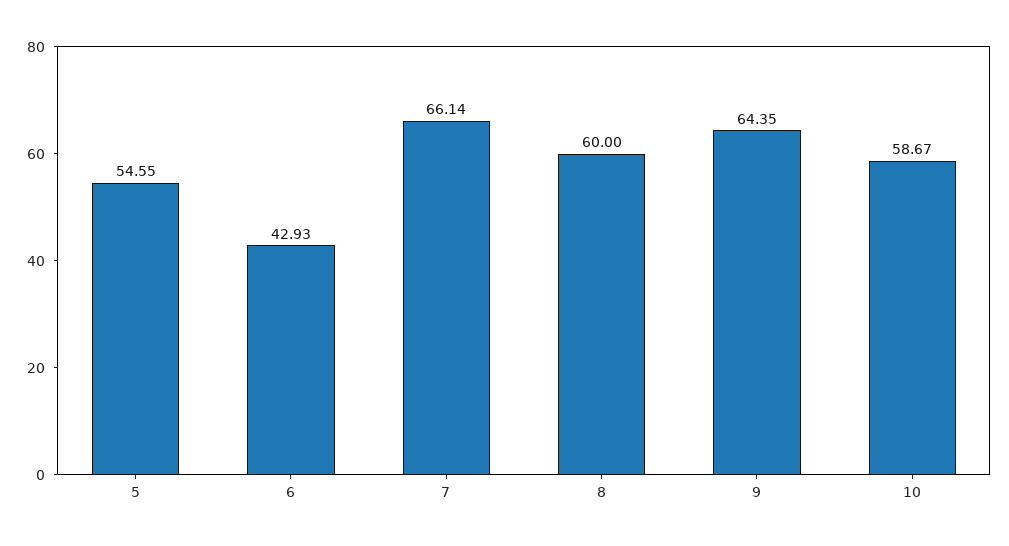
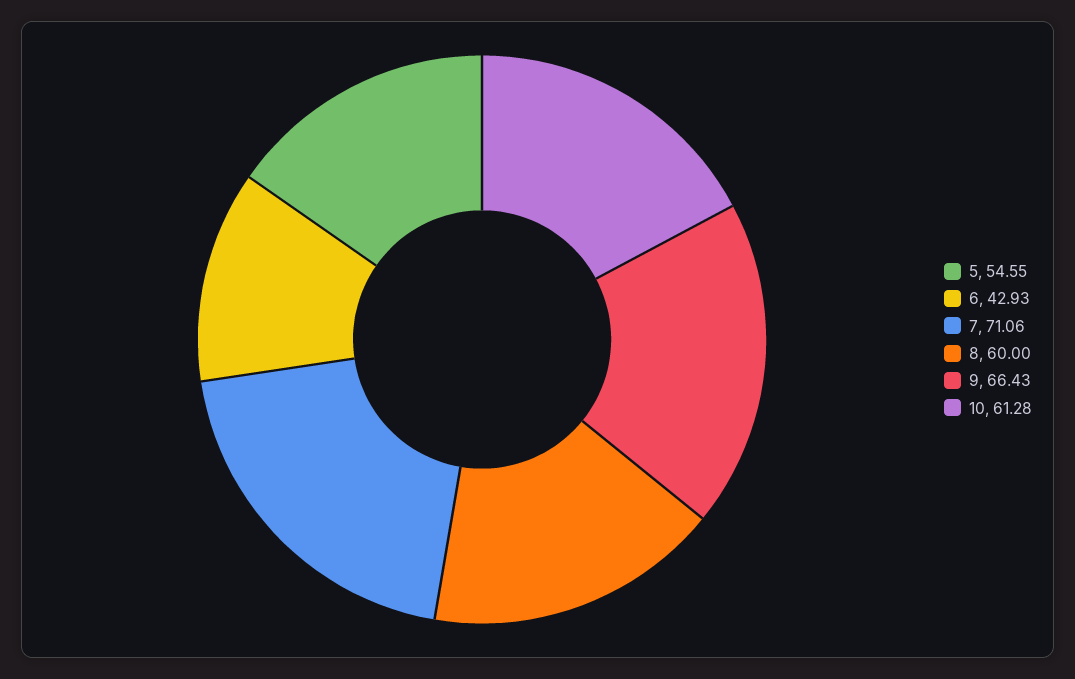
  {
    "5": 54.55,
    "6": 42.93,
-   "7": 66.14,
+   "7": 71.06,
    "8": 60,
-   "9": 64.35,
+   "9": 66.43,
-   "10": 58.67
+   "10": 61.28
  }

